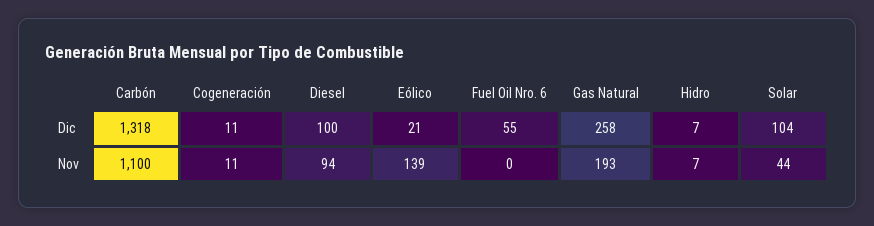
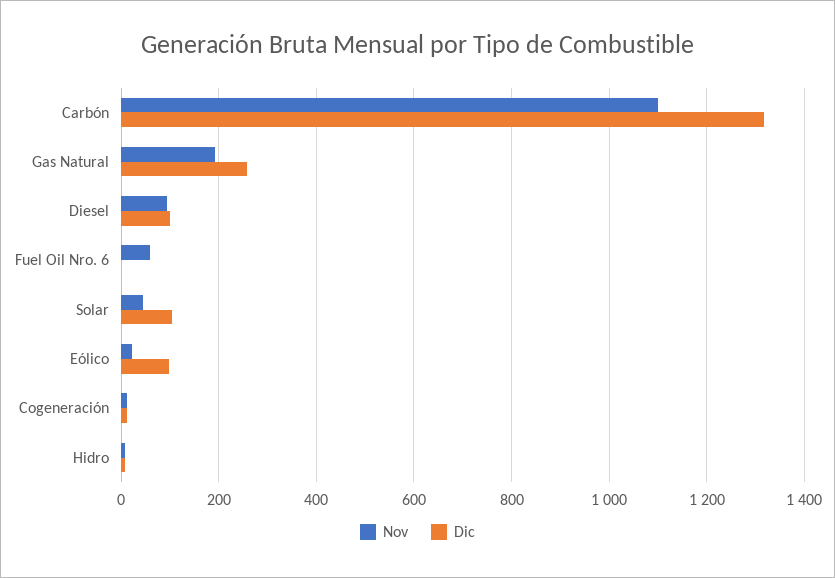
  {
    "Dic": {
      "Carbón": 1318,
      "Cogeneración": 11,
      "Diesel": 100,
-     "Eólico": 21,
+     "Eólico": 100,
-     "Fuel Oil Nro. 6": 55,
+     "Fuel Oil Nro. 6": 0,
      "Gas Natural": 258,
      "Hidro": 7,
      "Solar": 104
    },
    "Nov": {
      "Carbón": 1100,
      "Cogeneración": 11,
      "Diesel": 94,
-     "Eólico": 139,
+     "Eólico": 20,
-     "Fuel Oil Nro. 6": 0,
+     "Fuel Oil Nro. 6": 60,
      "Gas Natural": 193,
      "Hidro": 7,
      "Solar": 44
    }
  }

